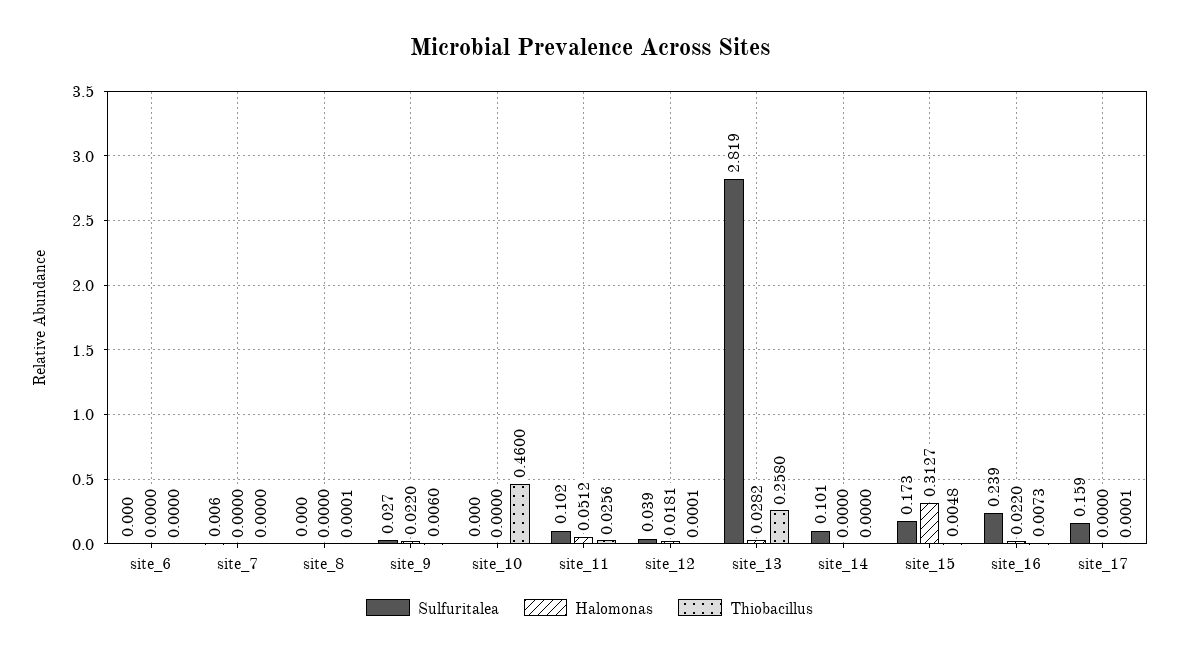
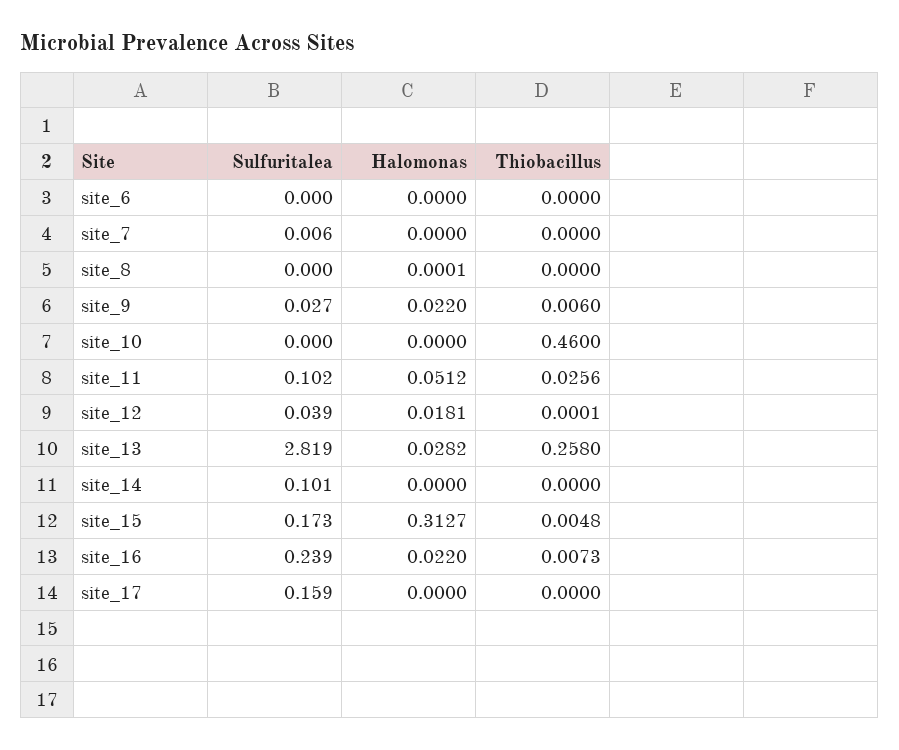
  {
    "Sulfuritalea": {
      "site_6": 0,
      "site_7": 0.006,
      "site_8": 0,
      "site_9": 0.027,
      "site_10": 0,
      "site_11": 0.102,
      "site_12": 0.039,
      "site_13": 2.819,
      "site_14": 0.101,
      "site_15": 0.173,
      "site_16": 0.239,
      "site_17": 0.159
    },
    "Halomonas": {
      "site_6": 0,
      "site_7": 0,
-     "site_8": 0,
+     "site_8": 0.0001,
      "site_9": 0.022,
      "site_10": 0,
      "site_11": 0.0512,
      "site_12": 0.0181,
      "site_13": 0.0282,
      "site_14": 0,
      "site_15": 0.3127,
      "site_16": 0.022,
      "site_17": 0
    },
    "Thiobacillus": {
      "site_6": 0,
      "site_7": 0,
-     "site_8": 0.0001,
+     "site_8": 0,
      "site_9": 0.006,
      "site_10": 0.46,
      "site_11": 0.0256,
      "site_12": 0.0001,
      "site_13": 0.258,
      "site_14": 0,
      "site_15": 0.0048,
      "site_16": 0.0073,
-     "site_17": 0.0001
+     "site_17": 0
    }
  }

